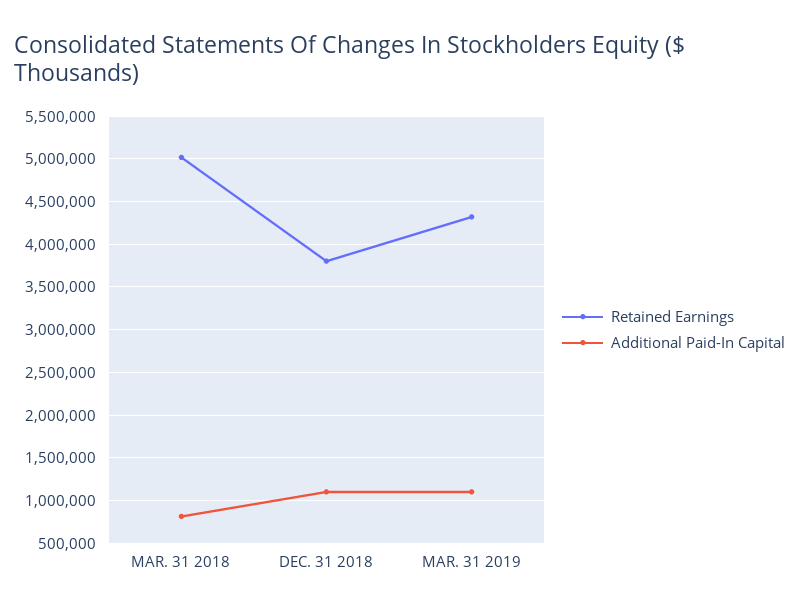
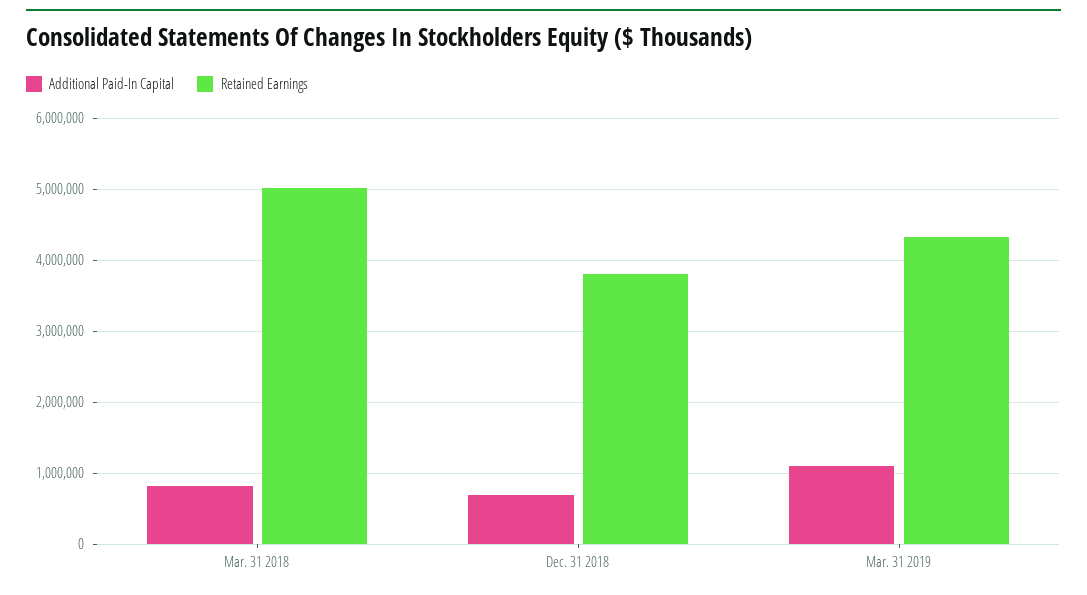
  {
    "Retained Earnings": {
      "MAR. 31 2018": 5000000,
      "DEC. 31 2018": 3800000,
      "MAR. 31 2019": 4300000
    },
    "Additional Paid-In Capital": {
      "MAR. 31 2018": 800000,
-     "DEC. 31 2018": 1100000,
+     "DEC. 31 2018": 700000,
      "MAR. 31 2019": 1100000
    }
  }

